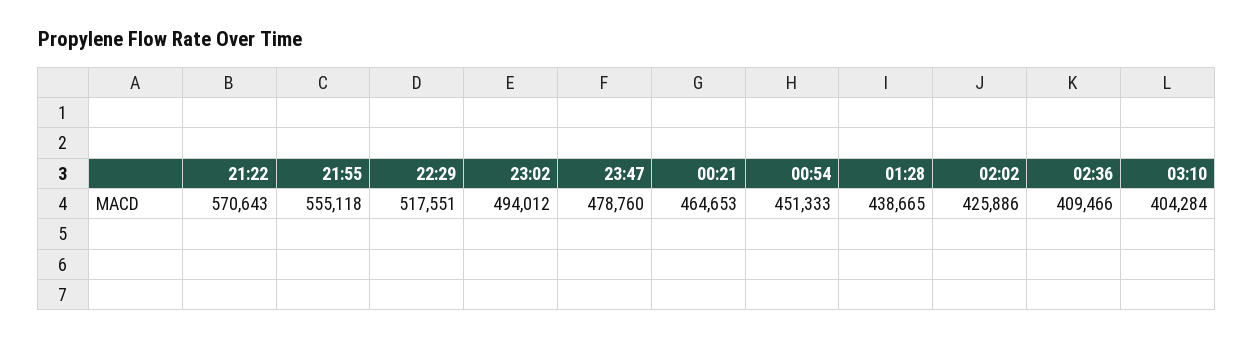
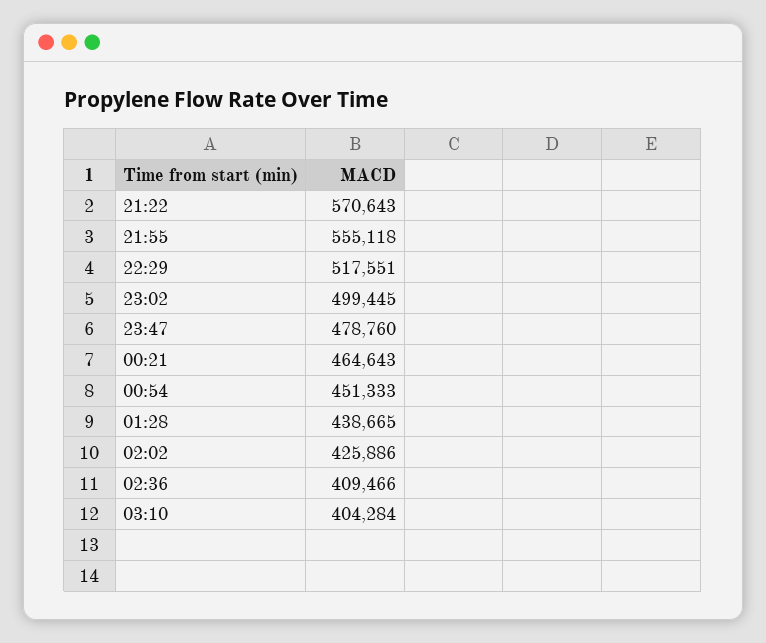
  {
    "21:22": 570643,
    "21:55": 555118,
    "22:29": 517551,
-   "23:02": 494012,
+   "23:02": 499445,
    "23:47": 478760,
-   "00:21": 464653,
+   "00:21": 464643,
    "00:54": 451333,
    "01:28": 438665,
    "02:02": 425886,
    "02:36": 409466,
    "03:10": 404284
  }

